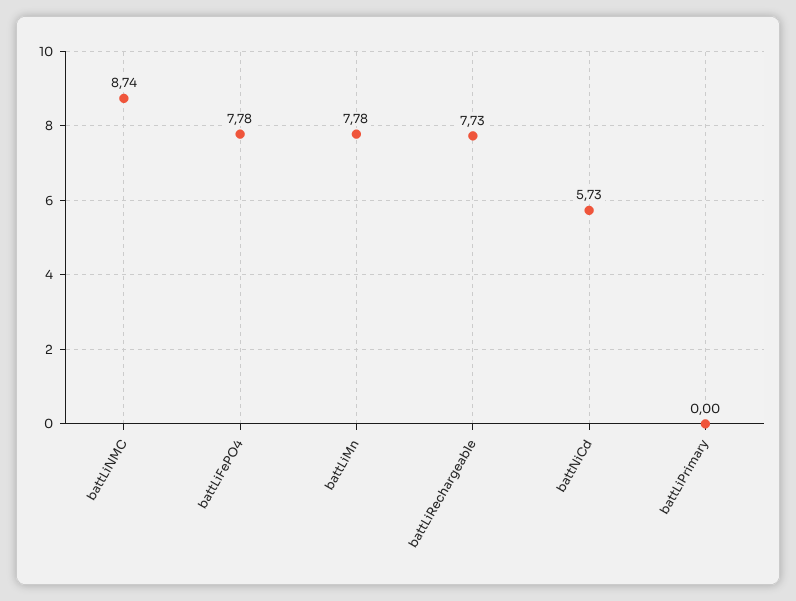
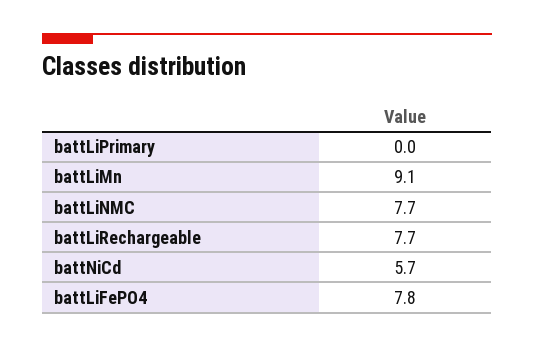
  {
-   "battLiNMC": 8.74,
+   "battLiNMC": 7.7,
    "battLiFePO4": 7.78,
-   "battLiMn": 7.78,
+   "battLiMn": 9.1,
    "battLiRechargeable": 7.73,
    "battNiCd": 5.73,
    "battLiPrimary": 0
  }

